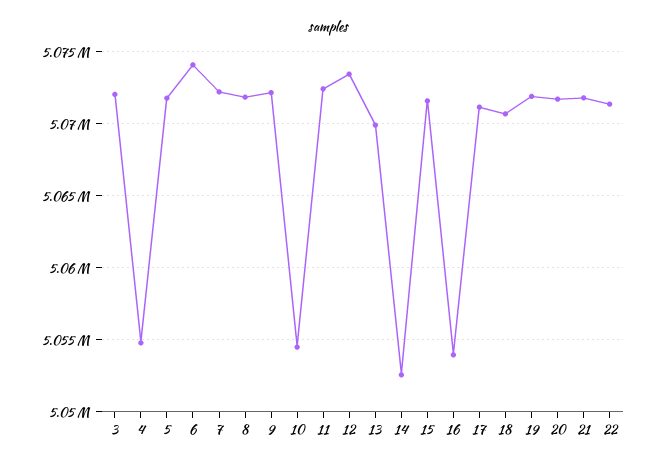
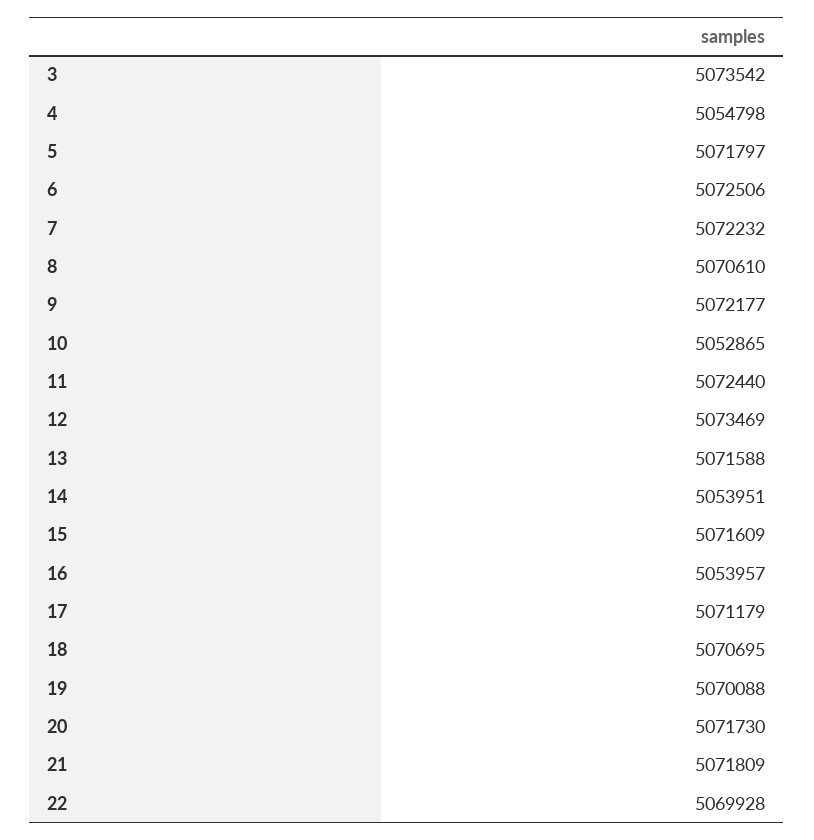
  {
-   "3": 5072000,
+   "3": 5073542,
    "4": 5054798,
    "5": 5071797,
-   "6": 5074000,
+   "6": 5072506,
    "7": 5072232,
-   "8": 5072000,
+   "8": 5070610,
    "9": 5072177,
-   "10": 5054500,
+   "10": 5052865,
    "11": 5072440,
    "12": 5073469,
-   "13": 5070000,
+   "13": 5071588,
-   "14": 5052500,
+   "14": 5053951,
    "15": 5071609,
    "16": 5053957,
    "17": 5071179,
    "18": 5070695,
-   "19": 5072000,
+   "19": 5070088,
    "20": 5071730,
    "21": 5071809,
-   "22": 5071500
+   "22": 5069928
  }

